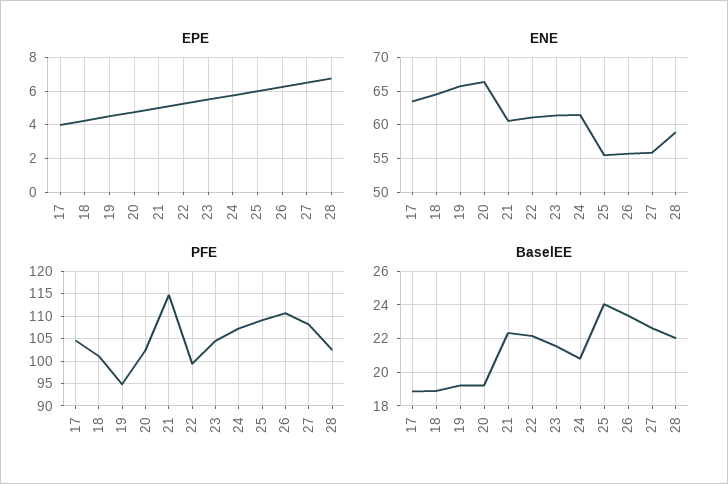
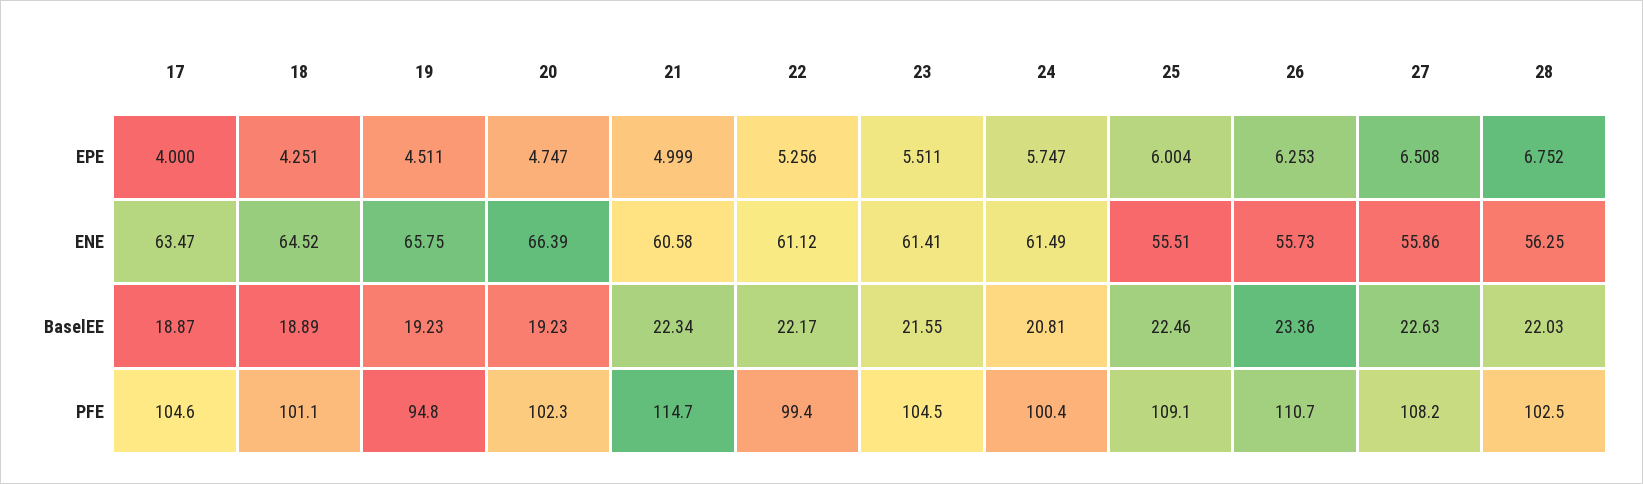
  {
    "EPE": {
      "17": 4,
      "18": 4.251,
      "19": 4.511,
      "20": 4.747,
      "21": 4.999,
      "22": 5.256,
      "23": 5.511,
      "24": 5.747,
      "25": 6.004,
      "26": 6.253,
      "27": 6.508,
      "28": 6.752
    },
    "ENE": {
      "17": 63.47,
      "18": 64.52,
      "19": 65.75,
      "20": 66.39,
      "21": 60.58,
      "22": 61.12,
      "23": 61.41,
      "24": 61.49,
      "25": 55.51,
      "26": 55.73,
      "27": 55.86,
-     "28": 59
+     "28": 56.25
    },
    "PFE": {
      "17": 104.6,
      "18": 101.1,
      "19": 94.8,
      "20": 102.3,
      "21": 114.7,
      "22": 99.4,
      "23": 104.5,
-     "24": 107.5,
+     "24": 100.4,
      "25": 109.1,
      "26": 110.7,
      "27": 108.2,
      "28": 102.5
    },
    "BaselEE": {
      "17": 18.87,
      "18": 18.89,
      "19": 19.23,
      "20": 19.23,
      "21": 22.34,
      "22": 22.17,
      "23": 21.55,
      "24": 20.81,
-     "25": 24,
+     "25": 22.46,
      "26": 23.36,
      "27": 22.63,
      "28": 22.03
    }
  }

